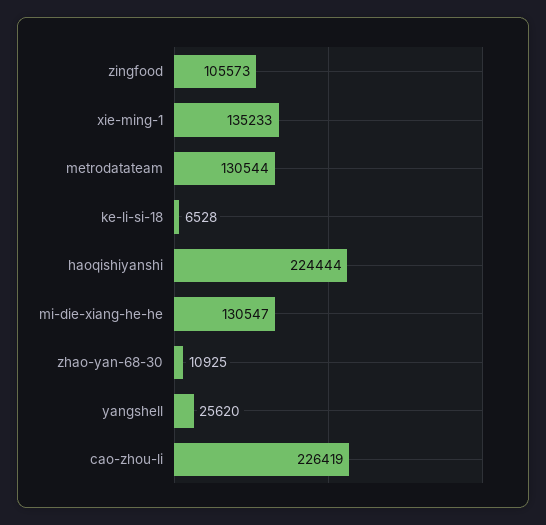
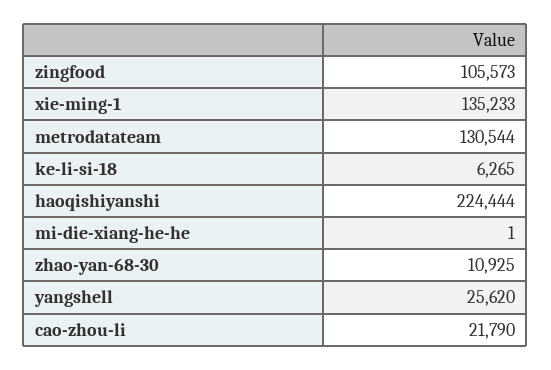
  {
    "zingfood": 105573,
    "xie-ming-1": 135233,
    "metrodatateam": 130544,
-   "ke-li-si-18": 6528,
+   "ke-li-si-18": 6265,
    "haoqishiyanshi": 224444,
-   "mi-die-xiang-he-he": 130547,
+   "mi-die-xiang-he-he": 1,
    "zhao-yan-68-30": 10925,
    "yangshell": 25620,
-   "cao-zhou-li": 226419
+   "cao-zhou-li": 21790
  }

